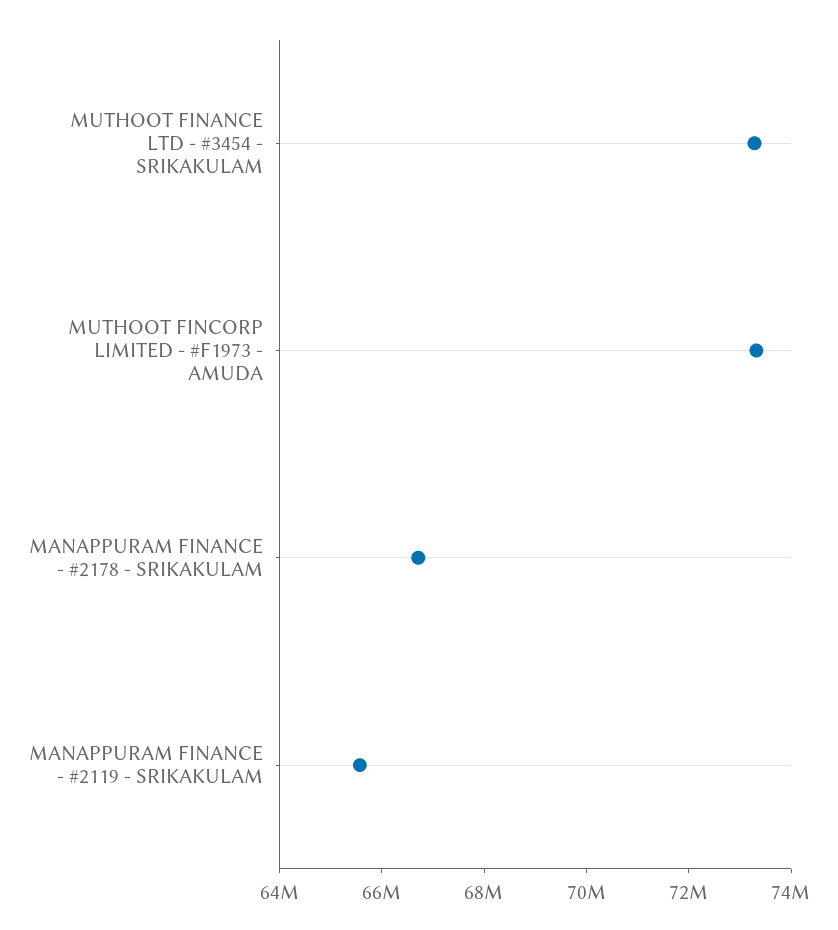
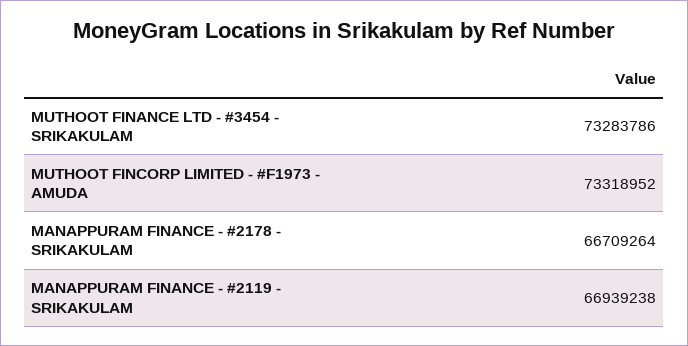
  {
    "MUTHOOT FINANCE LTD - #3454 - SRIKAKULAM": 73283786,
    "MUTHOOT FINCORP LIMITED - #F1973 - AMUDA": 73318952,
    "MANAPPURAM FINANCE - #2178 - SRIKAKULAM": 66709264,
-   "MANAPPURAM FINANCE - #2119 - SRIKAKULAM": 65500000
+   "MANAPPURAM FINANCE - #2119 - SRIKAKULAM": 66939238
  }

